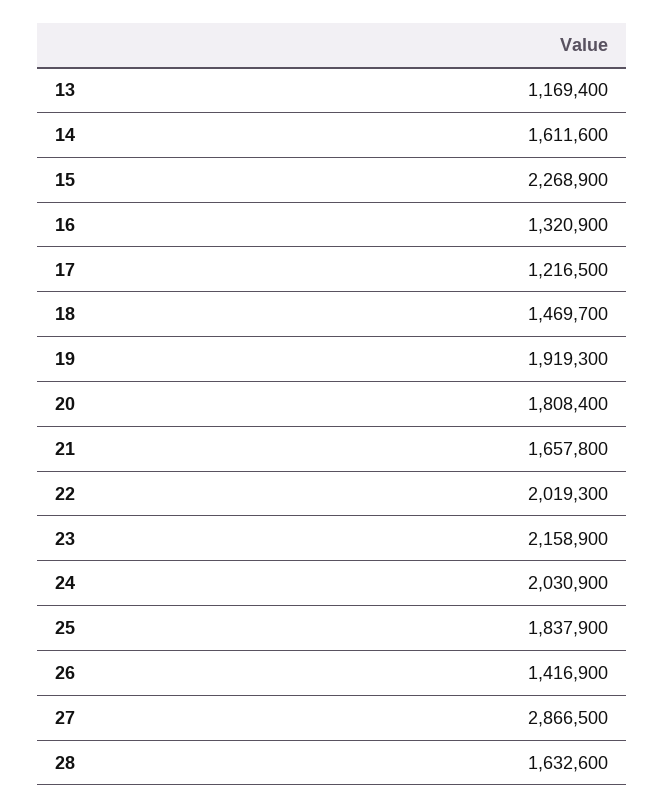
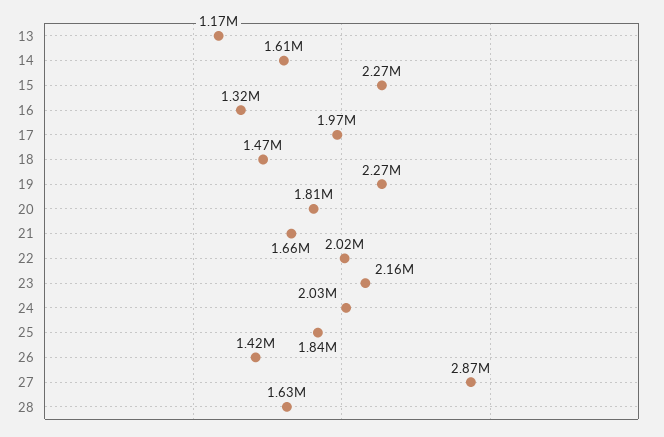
  {
    "13": 1169400,
    "14": 1611600,
    "15": 2268900,
    "16": 1320900,
-   "17": 1216500,
+   "17": 1970000,
    "18": 1469700,
-   "19": 1919300,
+   "19": 2270000,
    "20": 1808400,
    "21": 1657800,
    "22": 2019300,
    "23": 2158900,
    "24": 2030900,
    "25": 1837900,
    "26": 1416900,
    "27": 2866500,
    "28": 1632600
  }

